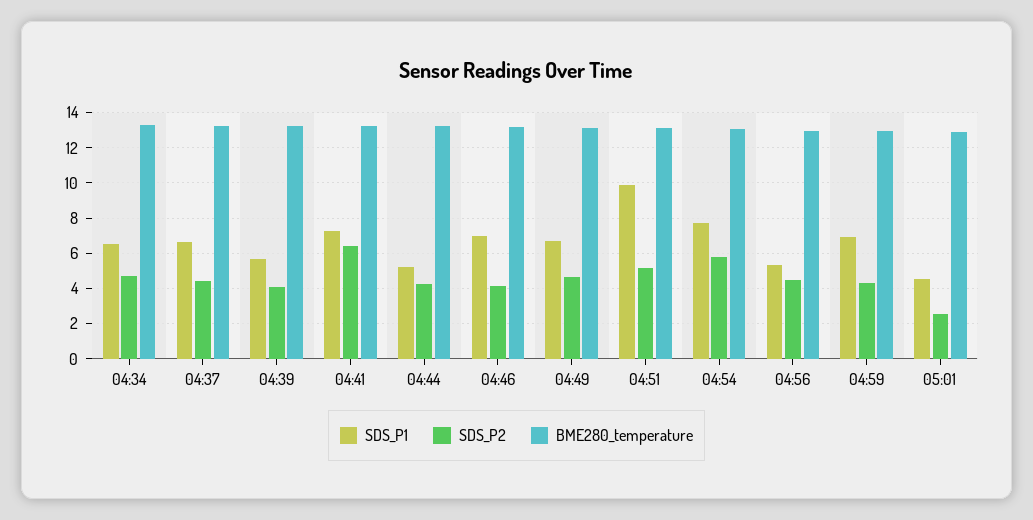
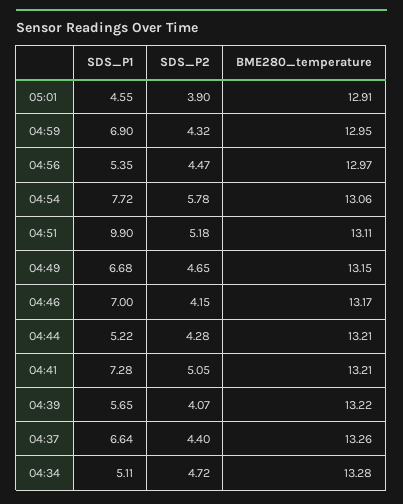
  {
    "SDS_P1": {
-     "04:34": 6.5,
+     "04:34": 5.11,
      "04:37": 6.64,
      "04:39": 5.65,
      "04:41": 7.28,
      "04:44": 5.22,
      "04:46": 7,
      "04:49": 6.68,
      "04:51": 9.9,
      "04:54": 7.72,
      "04:56": 5.35,
      "04:59": 6.9,
      "05:01": 4.55
    },
    "SDS_P2": {
      "04:34": 4.72,
      "04:37": 4.4,
      "04:39": 4.07,
-     "04:41": 6.5,
+     "04:41": 5.05,
      "04:44": 4.28,
      "04:46": 4.15,
      "04:49": 4.65,
      "04:51": 5.18,
      "04:54": 5.78,
      "04:56": 4.47,
      "04:59": 4.32,
-     "05:01": 2.5
+     "05:01": 3.9
    },
    "BME280_temperature": {
      "04:34": 13.28,
      "04:37": 13.26,
      "04:39": 13.22,
      "04:41": 13.21,
      "04:44": 13.21,
      "04:46": 13.17,
      "04:49": 13.15,
      "04:51": 13.11,
      "04:54": 13.06,
      "04:56": 12.97,
      "04:59": 12.95,
      "05:01": 12.91
    }
  }

